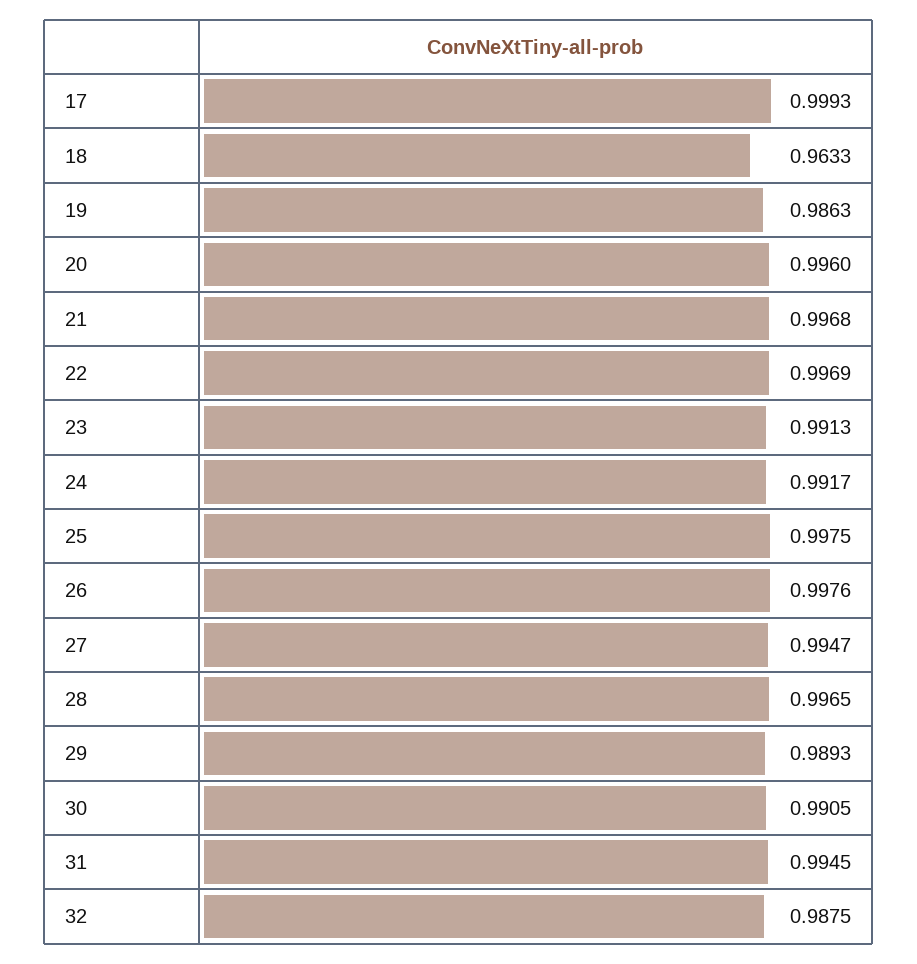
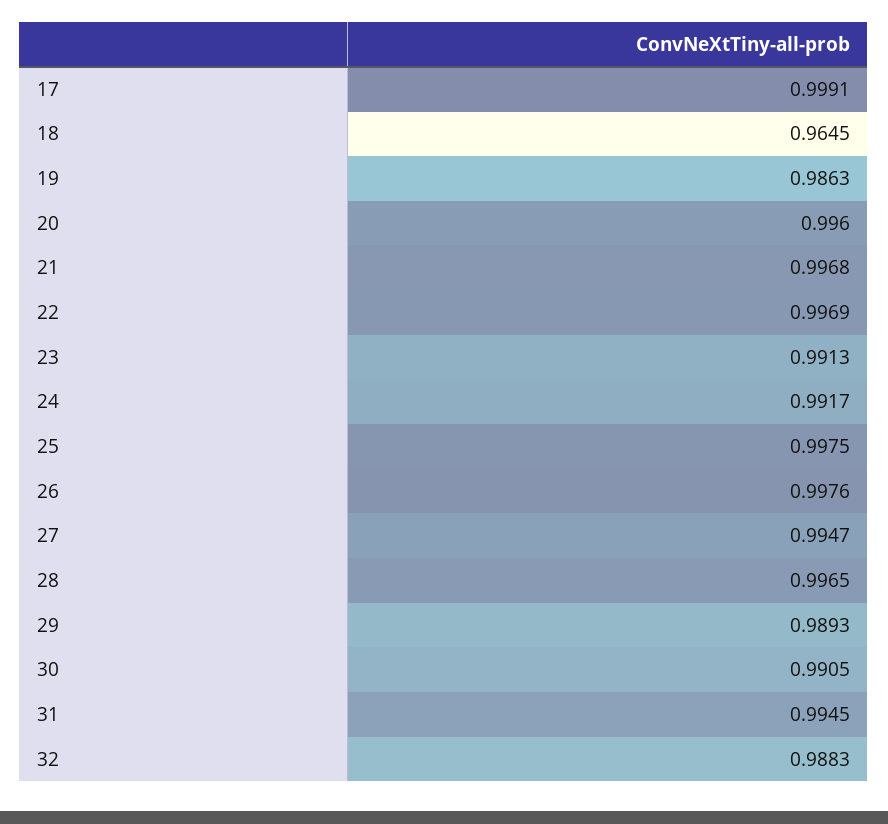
  {
-   "17": 0.9993,
+   "17": 0.9991,
-   "18": 0.9633,
+   "18": 0.9645,
    "19": 0.9863,
    "20": 0.996,
    "21": 0.9968,
    "22": 0.9969,
    "23": 0.9913,
    "24": 0.9917,
    "25": 0.9975,
    "26": 0.9976,
    "27": 0.9947,
    "28": 0.9965,
    "29": 0.9893,
    "30": 0.9905,
    "31": 0.9945,
-   "32": 0.9875
+   "32": 0.9883
  }

